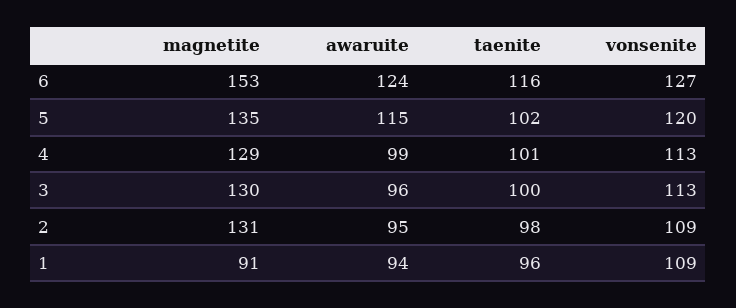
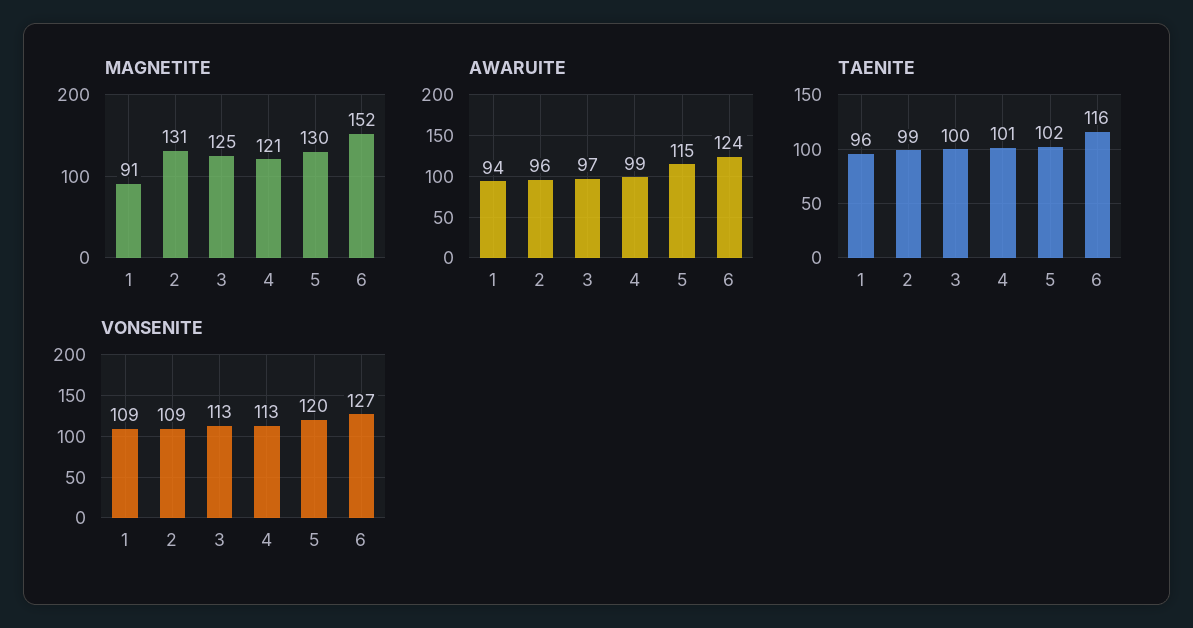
  {
    "magnetite": {
-     "6": 153,
+     "6": 152,
-     "5": 135,
+     "5": 130,
-     "4": 129,
+     "4": 121,
-     "3": 130,
+     "3": 125,
      "2": 131,
      "1": 91
    },
    "awaruite": {
      "6": 124,
      "5": 115,
      "4": 99,
-     "3": 96,
+     "3": 97,
-     "2": 95,
+     "2": 96,
      "1": 94
    },
    "taenite": {
      "6": 116,
      "5": 102,
      "4": 101,
      "3": 100,
-     "2": 98,
+     "2": 99,
      "1": 96
    },
    "vonsenite": {
      "6": 127,
      "5": 120,
      "4": 113,
      "3": 113,
      "2": 109,
      "1": 109
    }
  }

